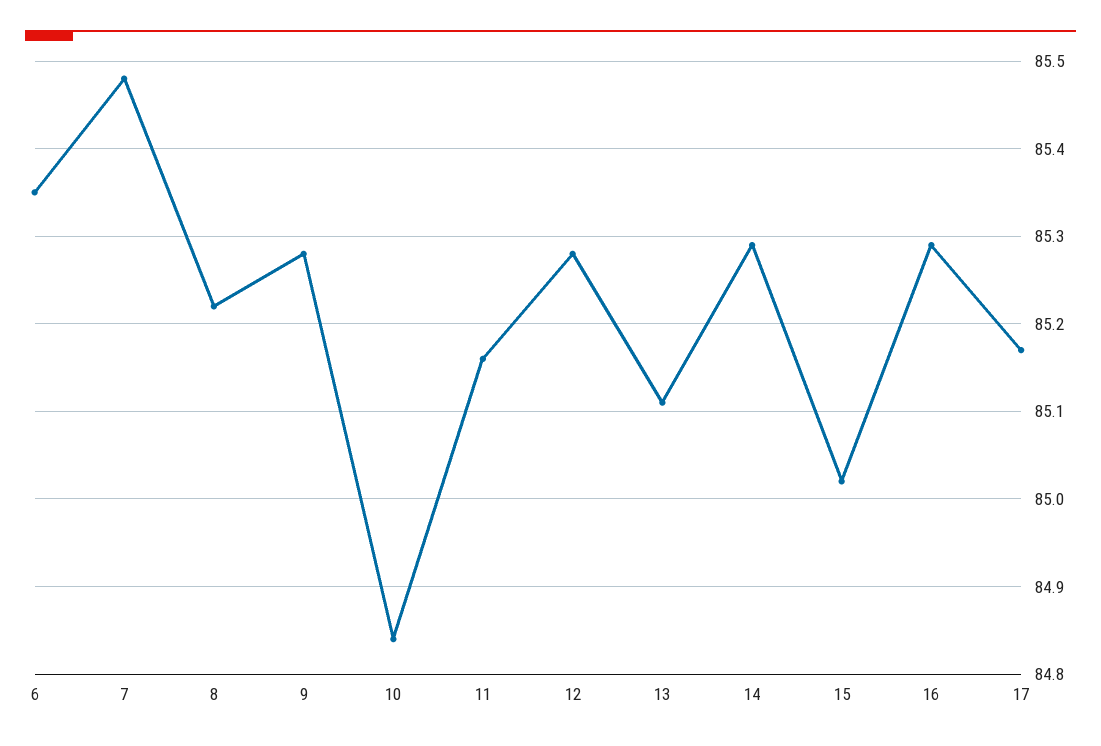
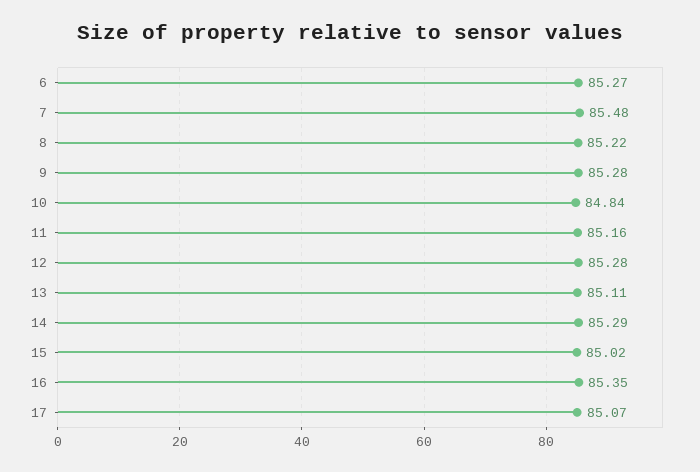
  {
-   "6": 85.35,
+   "6": 85.27,
    "7": 85.48,
    "8": 85.22,
    "9": 85.28,
    "10": 84.84,
    "11": 85.16,
    "12": 85.28,
    "13": 85.11,
    "14": 85.29,
    "15": 85.02,
-   "16": 85.29,
+   "16": 85.35,
-   "17": 85.17
+   "17": 85.07
  }

